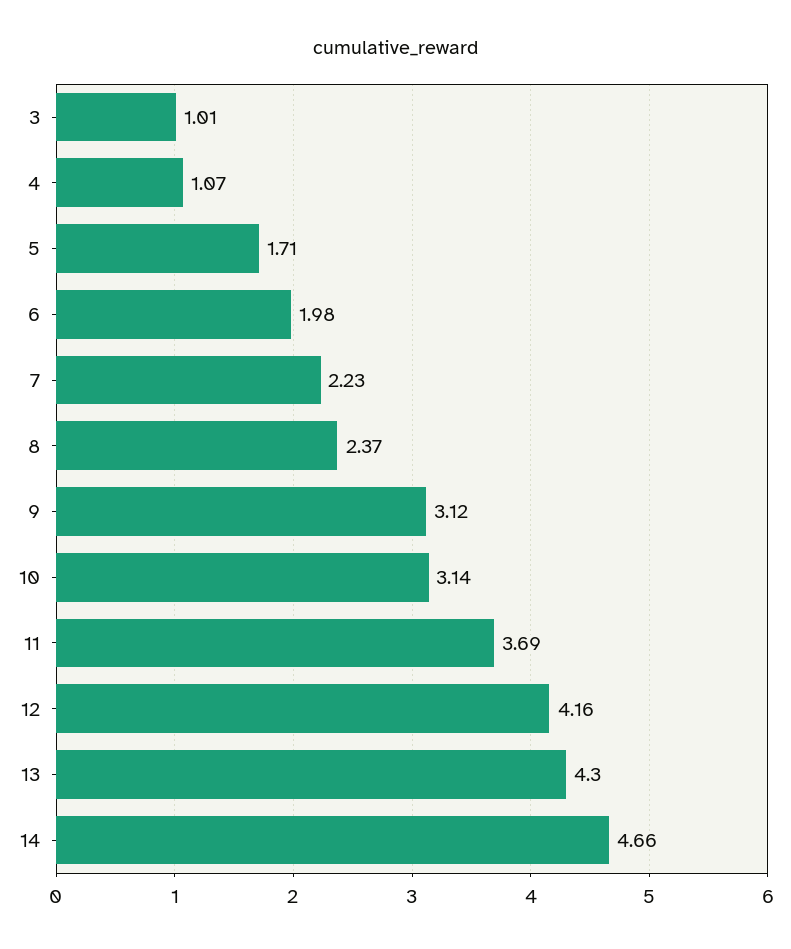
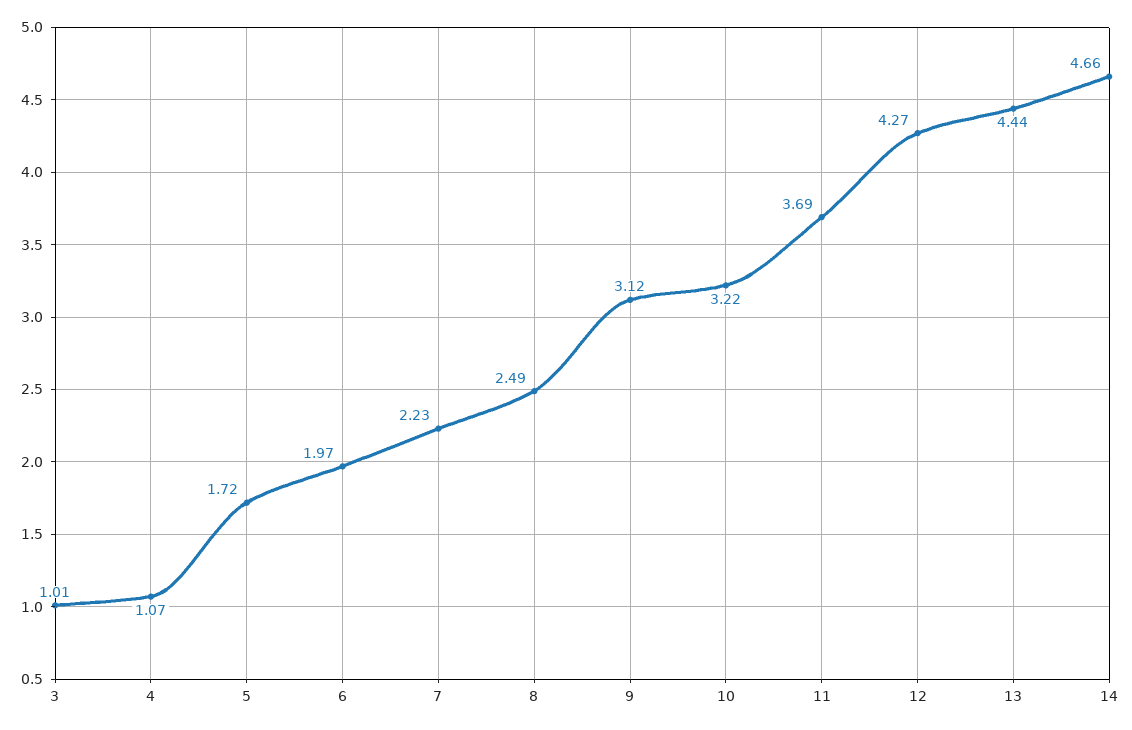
  {
    "3": 1.01,
    "4": 1.07,
-   "5": 1.71,
+   "5": 1.72,
-   "6": 1.98,
+   "6": 1.97,
    "7": 2.23,
-   "8": 2.37,
+   "8": 2.49,
    "9": 3.12,
-   "10": 3.14,
+   "10": 3.22,
    "11": 3.69,
-   "12": 4.16,
+   "12": 4.27,
-   "13": 4.3,
+   "13": 4.44,
    "14": 4.66
  }

